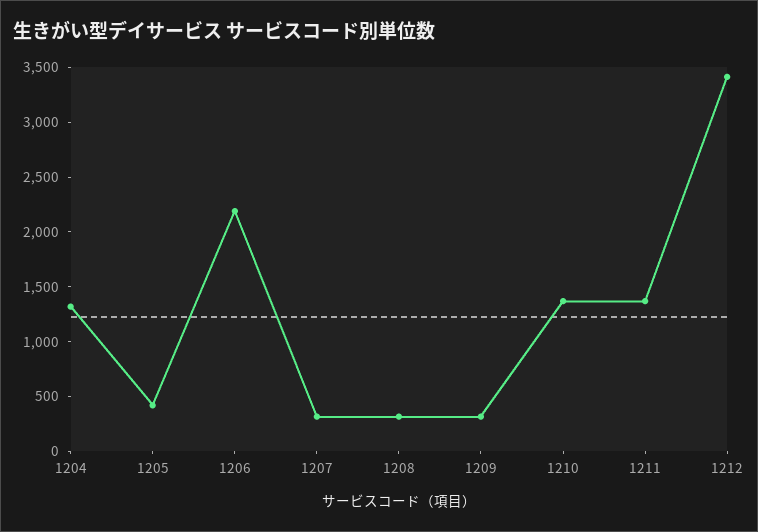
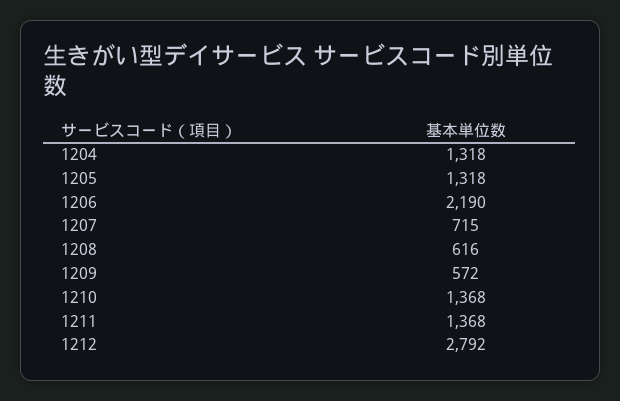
  {
    "1204": 1318,
-   "1205": 400,
+   "1205": 1318,
    "1206": 2190,
-   "1207": 300,
+   "1207": 715,
-   "1208": 300,
+   "1208": 616,
-   "1209": 300,
+   "1209": 572,
    "1210": 1368,
    "1211": 1368,
-   "1212": 3400
+   "1212": 2792
  }

